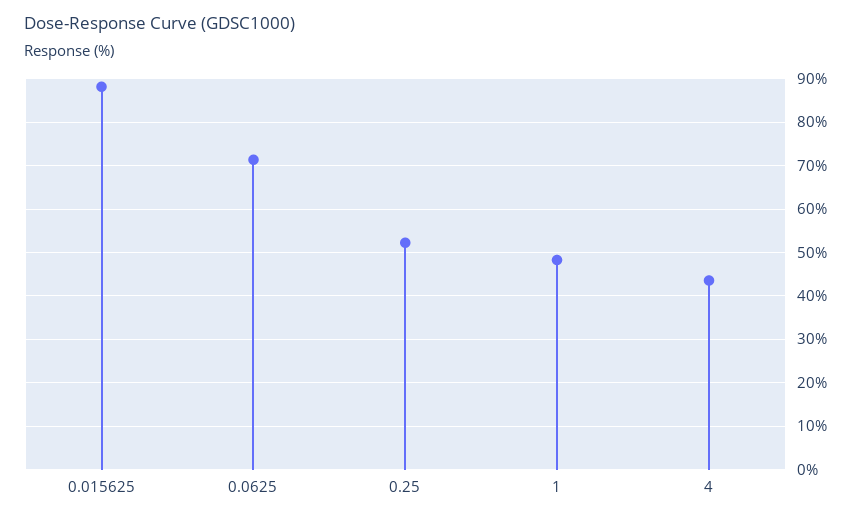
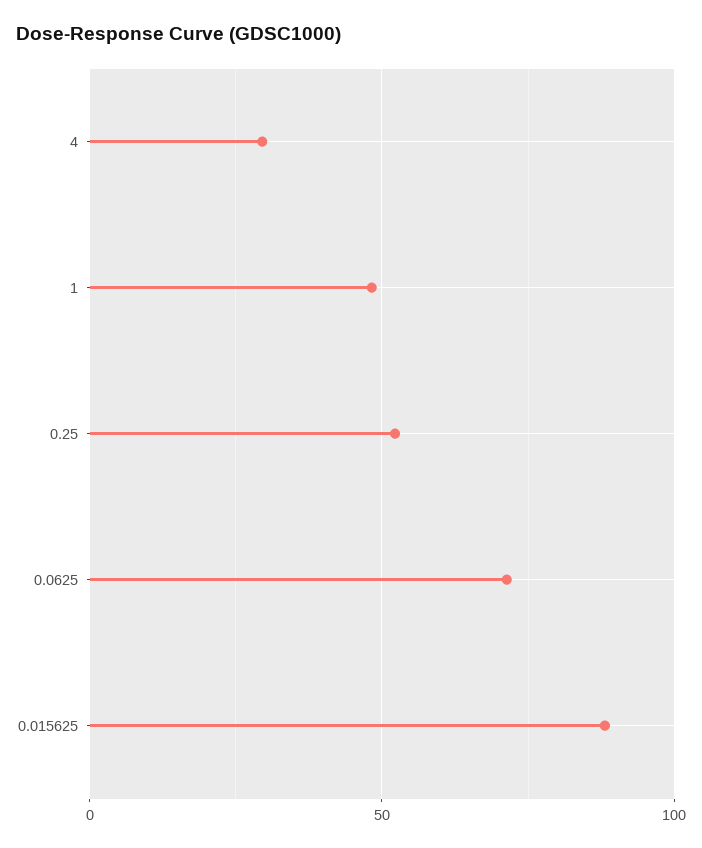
  {
    "0.015625": 88,
    "0.0625": 72,
    "0.25": 52,
    "1": 48,
-   "4": 44
+   "4": 30
  }

